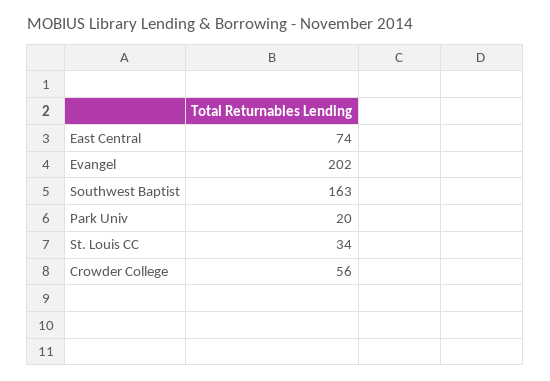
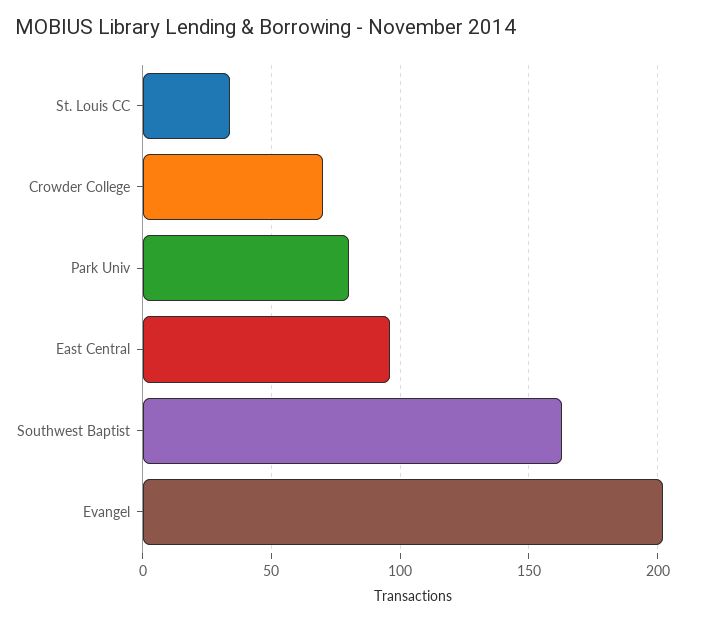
  {
-   "East Central": 74,
+   "East Central": 95,
    "Evangel": 202,
    "Southwest Baptist": 163,
-   "Park Univ": 20,
+   "Park Univ": 80,
    "St. Louis CC": 34,
-   "Crowder College": 56
+   "Crowder College": 70
  }

